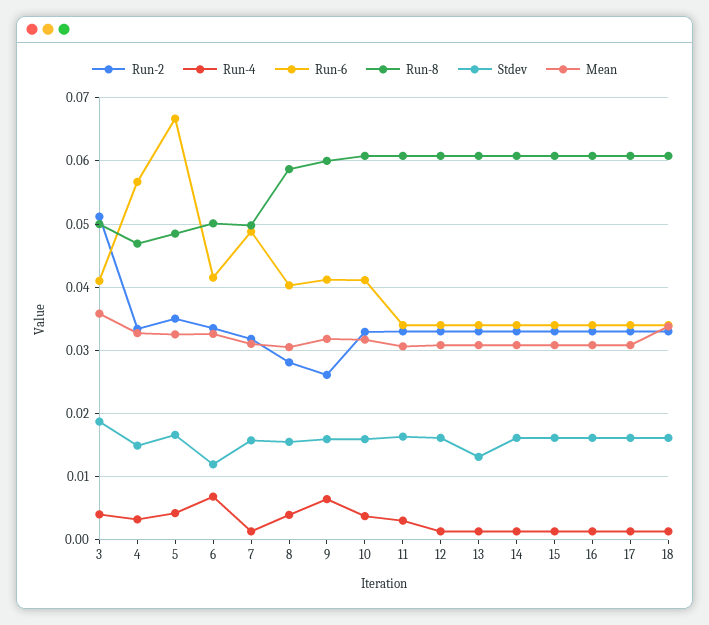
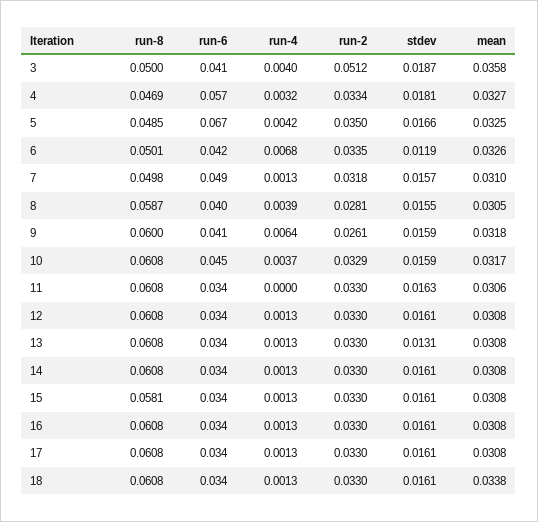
  {
    "Run-2": {
      "3": 0.0512,
      "4": 0.0334,
      "5": 0.035,
      "6": 0.0335,
      "7": 0.0318,
      "8": 0.0281,
      "9": 0.0261,
      "10": 0.0329,
      "11": 0.033,
      "12": 0.033,
      "13": 0.033,
      "14": 0.033,
      "15": 0.033,
      "16": 0.033,
      "17": 0.033,
      "18": 0.033
    },
    "Run-4": {
      "3": 0.004,
      "4": 0.0032,
      "5": 0.0042,
      "6": 0.0068,
      "7": 0.0013,
      "8": 0.0039,
      "9": 0.0064,
      "10": 0.0037,
-     "11": 0.003,
+     "11": 0,
      "12": 0.0013,
      "13": 0.0013,
      "14": 0.0013,
      "15": 0.0013,
      "16": 0.0013,
      "17": 0.0013,
      "18": 0.0013
    },
    "Run-6": {
      "3": 0.041,
      "4": 0.057,
      "5": 0.067,
      "6": 0.042,
      "7": 0.049,
      "8": 0.04,
      "9": 0.041,
-     "10": 0.041,
+     "10": 0.045,
      "11": 0.034,
      "12": 0.034,
      "13": 0.034,
      "14": 0.034,
      "15": 0.034,
      "16": 0.034,
      "17": 0.034,
      "18": 0.034
    },
    "Run-8": {
      "3": 0.05,
      "4": 0.0469,
      "5": 0.0485,
      "6": 0.0501,
      "7": 0.0498,
      "8": 0.0587,
      "9": 0.06,
      "10": 0.0608,
      "11": 0.0608,
      "12": 0.0608,
      "13": 0.0608,
      "14": 0.0608,
-     "15": 0.061,
+     "15": 0.0581,
      "16": 0.0608,
      "17": 0.0608,
      "18": 0.0608
    },
    "Stdev": {
      "3": 0.0187,
-     "4": 0.015,
+     "4": 0.0181,
      "5": 0.0166,
      "6": 0.0119,
      "7": 0.0157,
      "8": 0.0155,
      "9": 0.0159,
      "10": 0.0159,
      "11": 0.0163,
      "12": 0.0161,
      "13": 0.0131,
      "14": 0.0161,
      "15": 0.0161,
      "16": 0.0161,
      "17": 0.0161,
      "18": 0.0161
    },
    "Mean": {
      "3": 0.0358,
      "4": 0.0327,
      "5": 0.0325,
      "6": 0.0326,
      "7": 0.031,
      "8": 0.0305,
      "9": 0.0318,
      "10": 0.0317,
      "11": 0.0306,
      "12": 0.0308,
      "13": 0.0308,
      "14": 0.0308,
      "15": 0.0308,
      "16": 0.0308,
      "17": 0.0308,
      "18": 0.0338
    }
  }

